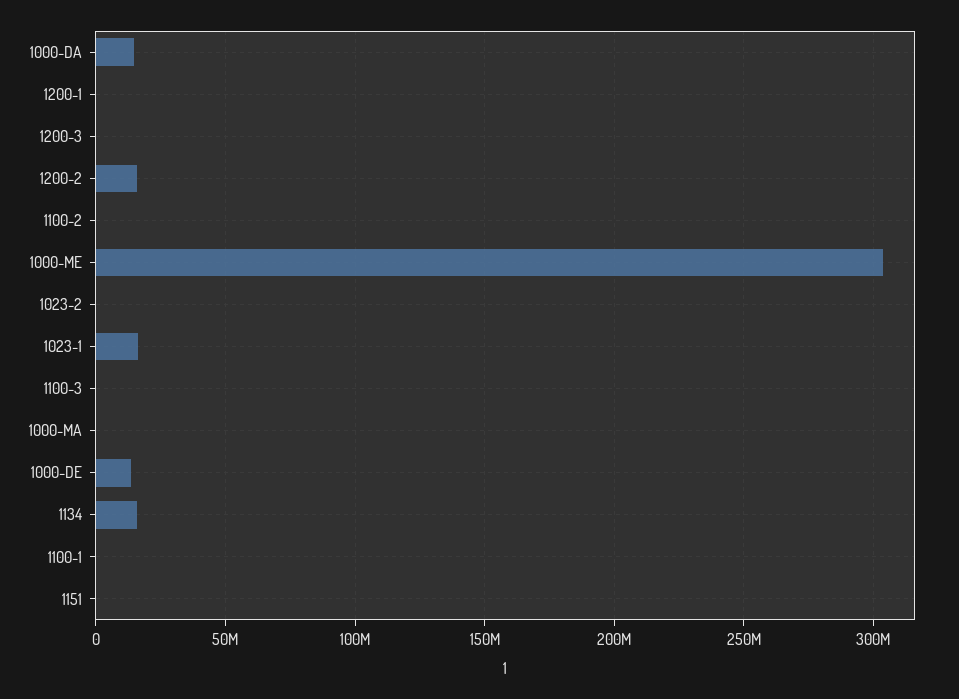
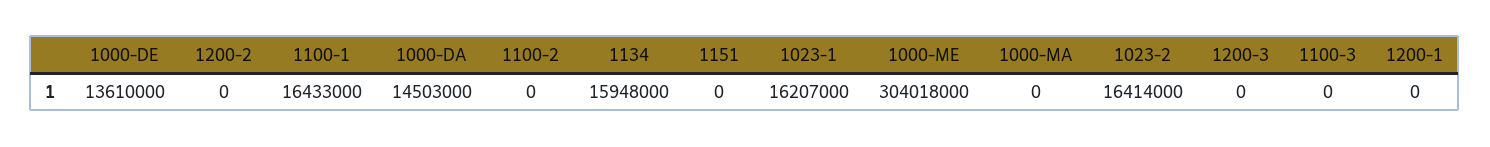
  {
    "1000-DA": 14503000,
    "1200-1": 0,
    "1200-3": 0,
-   "1200-2": 15000000,
+   "1200-2": 0,
    "1100-2": 0,
    "1000-ME": 304018000,
-   "1023-2": 0,
+   "1023-2": 16414000,
    "1023-1": 16207000,
    "1100-3": 0,
    "1000-MA": 0,
    "1000-DE": 13610000,
    "1134": 15948000,
-   "1100-1": 0,
+   "1100-1": 16433000,
    "1151": 0
  }

